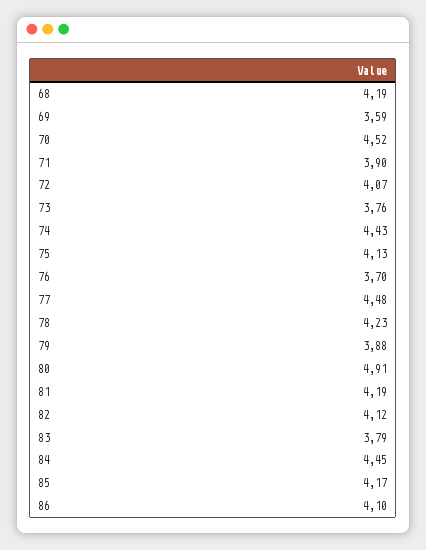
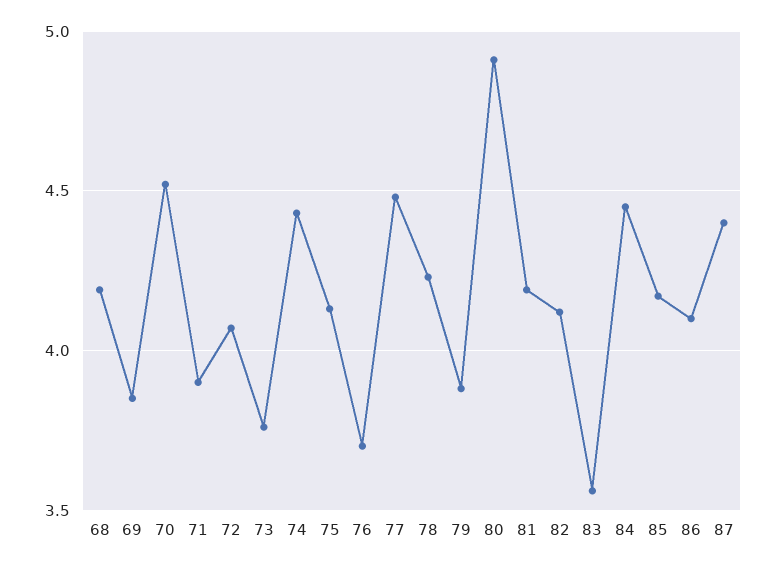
  {
    "68": 4.19,
-   "69": 3.59,
+   "69": 3.85,
    "70": 4.52,
    "71": 3.9,
    "72": 4.07,
    "73": 3.76,
    "74": 4.43,
    "75": 4.13,
    "76": 3.7,
    "77": 4.48,
    "78": 4.23,
    "79": 3.88,
    "80": 4.91,
    "81": 4.19,
    "82": 4.12,
-   "83": 3.79,
+   "83": 3.55,
    "84": 4.45,
    "85": 4.17,
-   "86": 4.1
+   "86": 4.1,
+   "87": 4.4
  }

